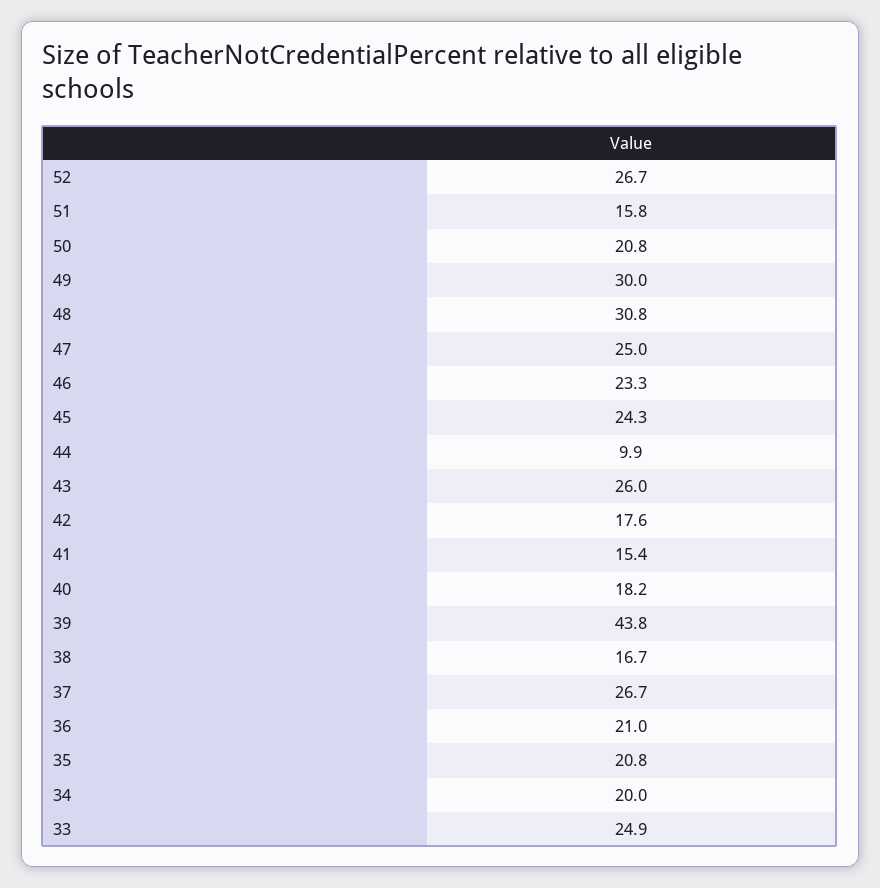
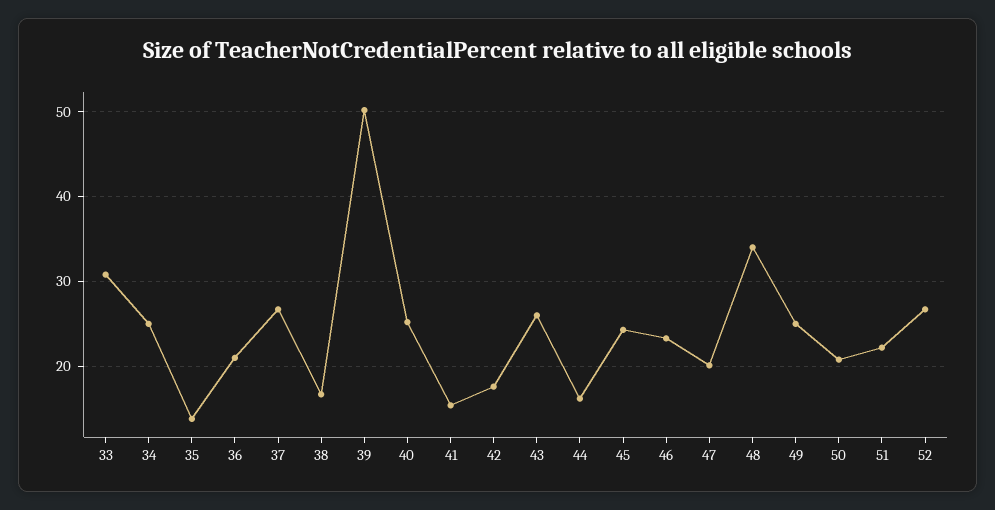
  {
    "52": 26.7,
-   "51": 15.8,
+   "51": 22,
    "50": 20.8,
-   "49": 30,
+   "49": 25,
-   "48": 30.8,
+   "48": 34,
-   "47": 25,
+   "47": 20,
    "46": 23.3,
    "45": 24.3,
-   "44": 9.9,
+   "44": 16,
    "43": 26,
    "42": 17.6,
    "41": 15.4,
-   "40": 18.2,
+   "40": 25,
-   "39": 43.8,
+   "39": 50,
    "38": 16.7,
    "37": 26.7,
    "36": 21,
-   "35": 20.8,
+   "35": 14,
-   "34": 20,
+   "34": 25,
-   "33": 24.9
+   "33": 31
  }

